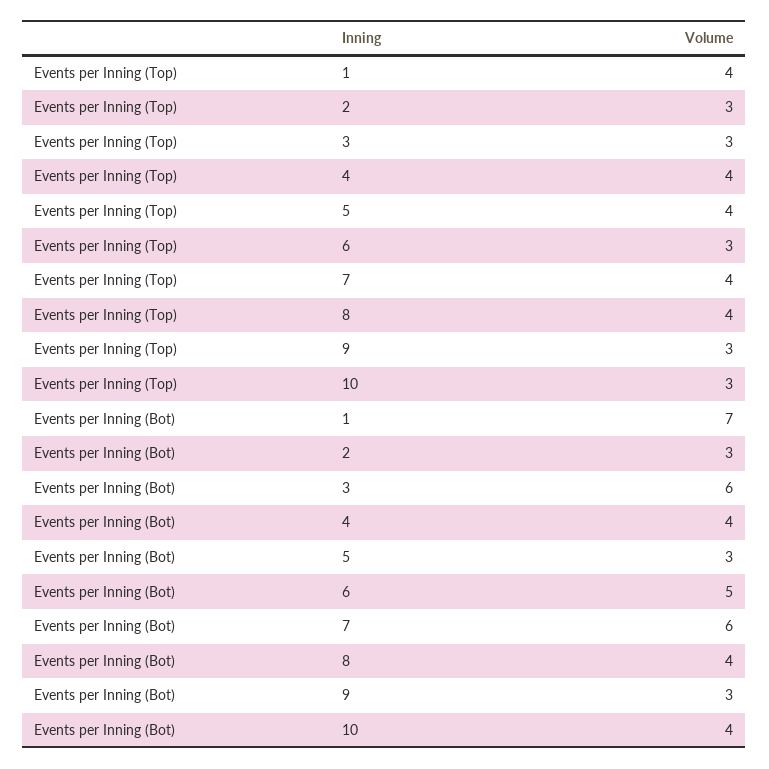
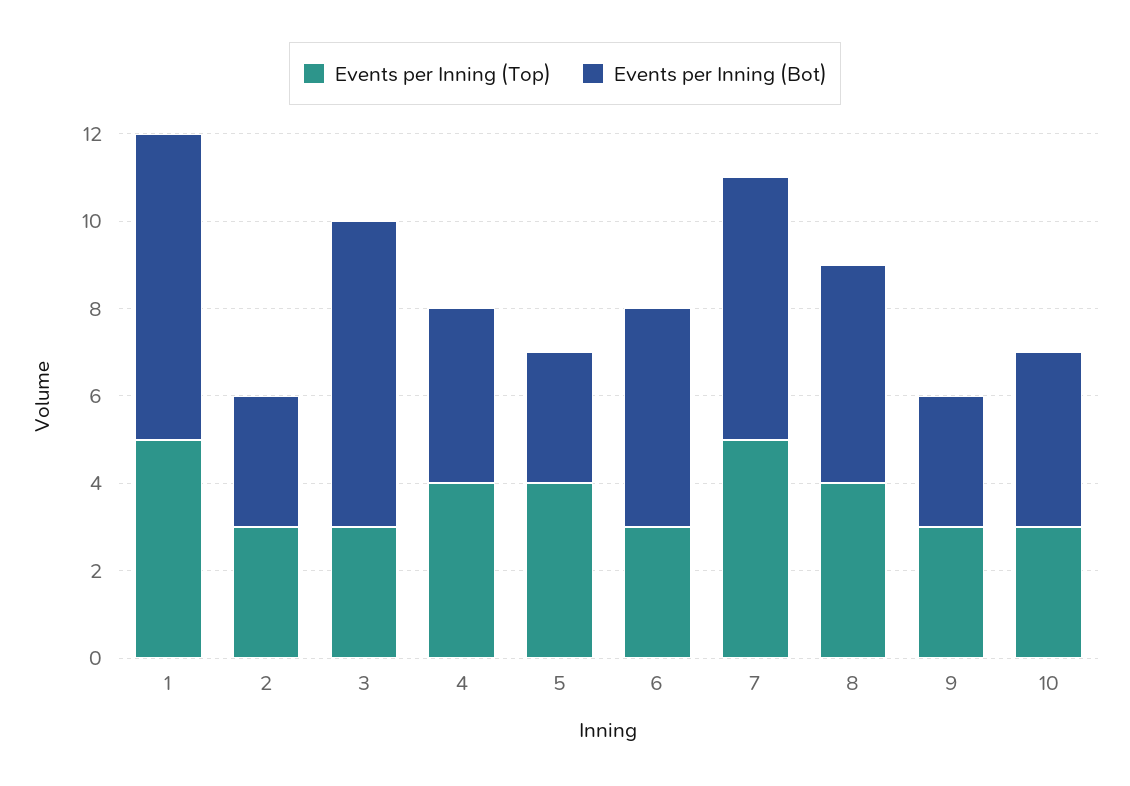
  {
    "Events per Inning (Top)": {
-     "1": 4,
+     "1": 5,
      "2": 3,
      "3": 3,
      "4": 4,
      "5": 4,
      "6": 3,
-     "7": 4,
+     "7": 5,
      "8": 4,
      "9": 3,
      "10": 3
    },
    "Events per Inning (Bot)": {
      "1": 7,
      "2": 3,
-     "3": 6,
+     "3": 7,
      "4": 4,
      "5": 3,
      "6": 5,
      "7": 6,
-     "8": 4,
+     "8": 5,
      "9": 3,
      "10": 4
    }
  }

